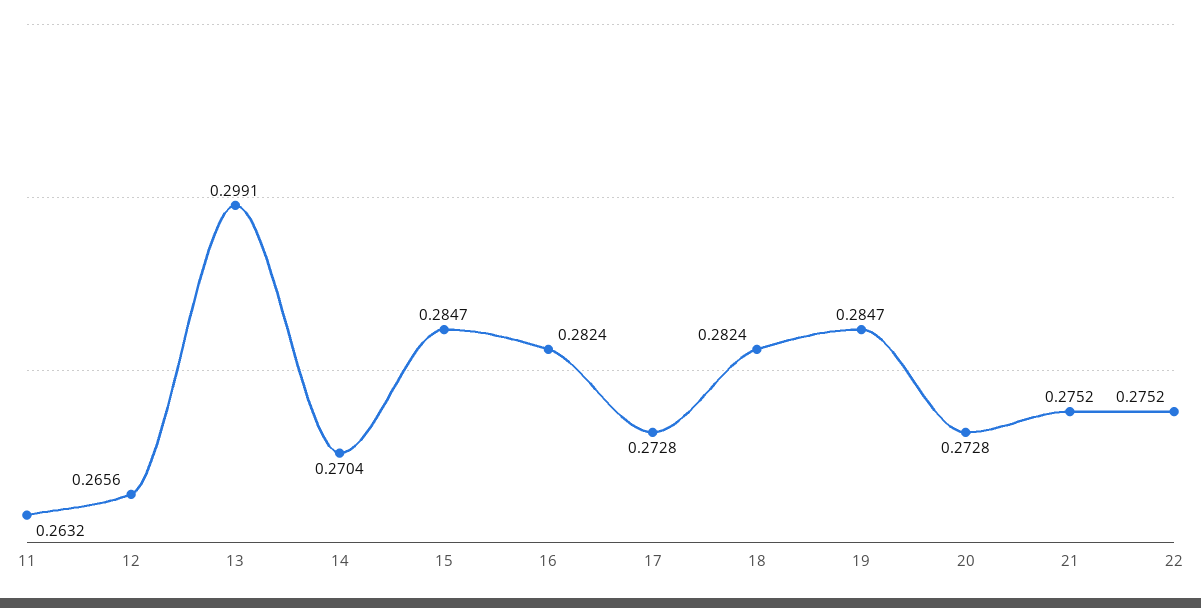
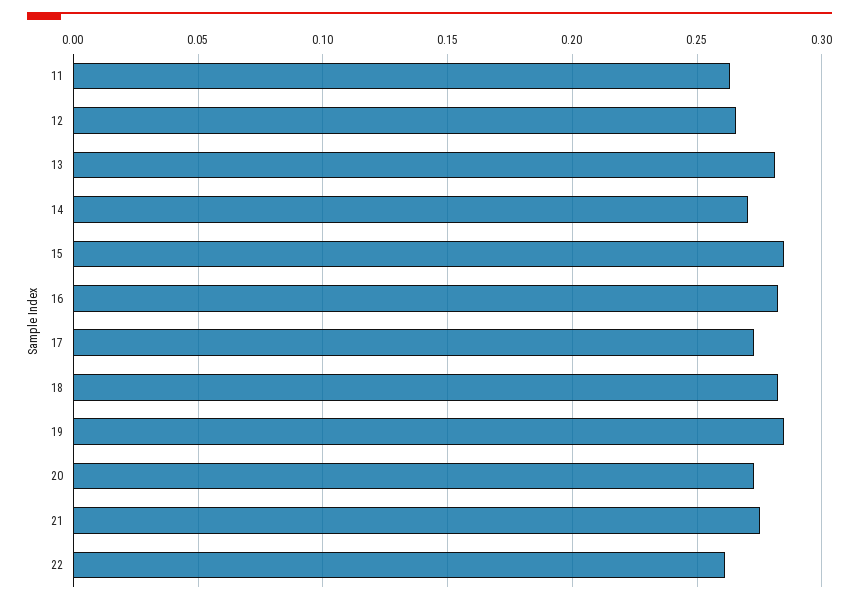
  {
    "11": 0.2632,
    "12": 0.2656,
-   "13": 0.2991,
+   "13": 0.28,
    "14": 0.2704,
    "15": 0.2847,
    "16": 0.2824,
    "17": 0.2728,
    "18": 0.2824,
    "19": 0.2847,
    "20": 0.2728,
    "21": 0.2752,
-   "22": 0.2752
+   "22": 0.26
  }

